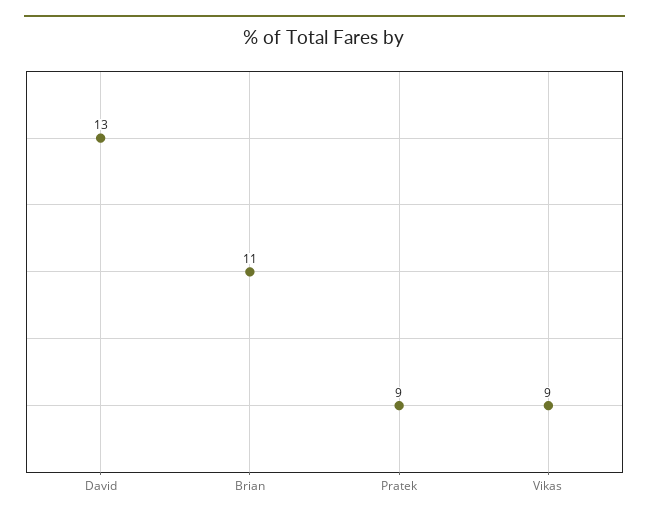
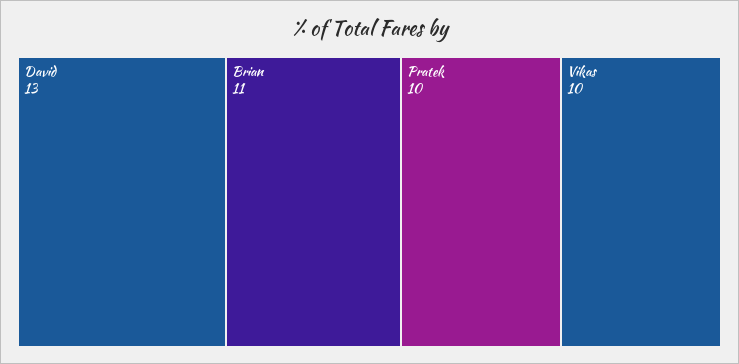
  {
    "David": 13,
    "Brian": 11,
-   "Pratek": 9,
+   "Pratek": 10,
-   "Vikas": 9
+   "Vikas": 10
  }

